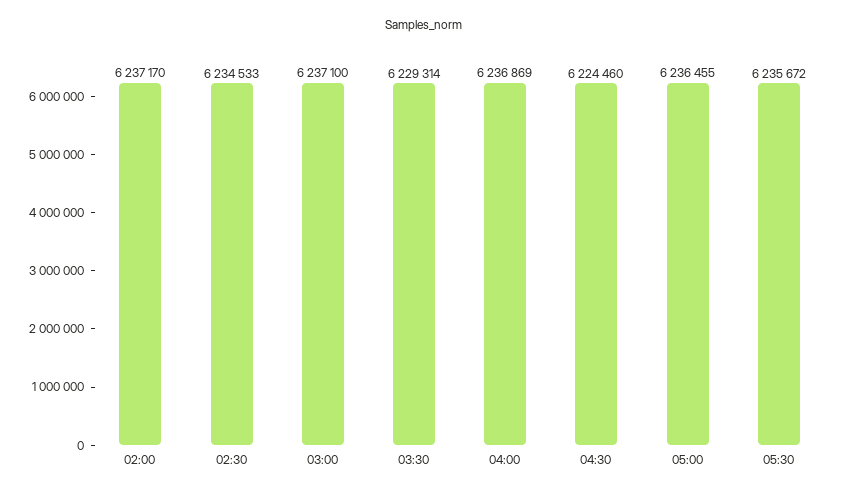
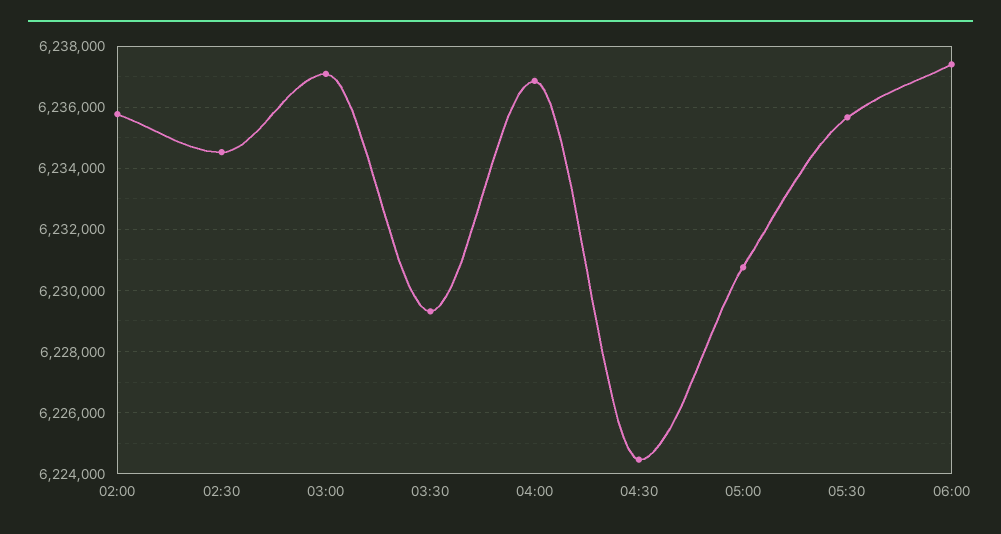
  {
-   "02:00": 6237170,
+   "02:00": 6235800,
    "02:30": 6234533,
    "03:00": 6237100,
    "03:30": 6229314,
    "04:00": 6236869,
    "04:30": 6224460,
-   "05:00": 6236455,
+   "05:00": 6230800,
-   "05:30": 6235672
+   "05:30": 6235672,
+   "06:00": 6237400
  }

